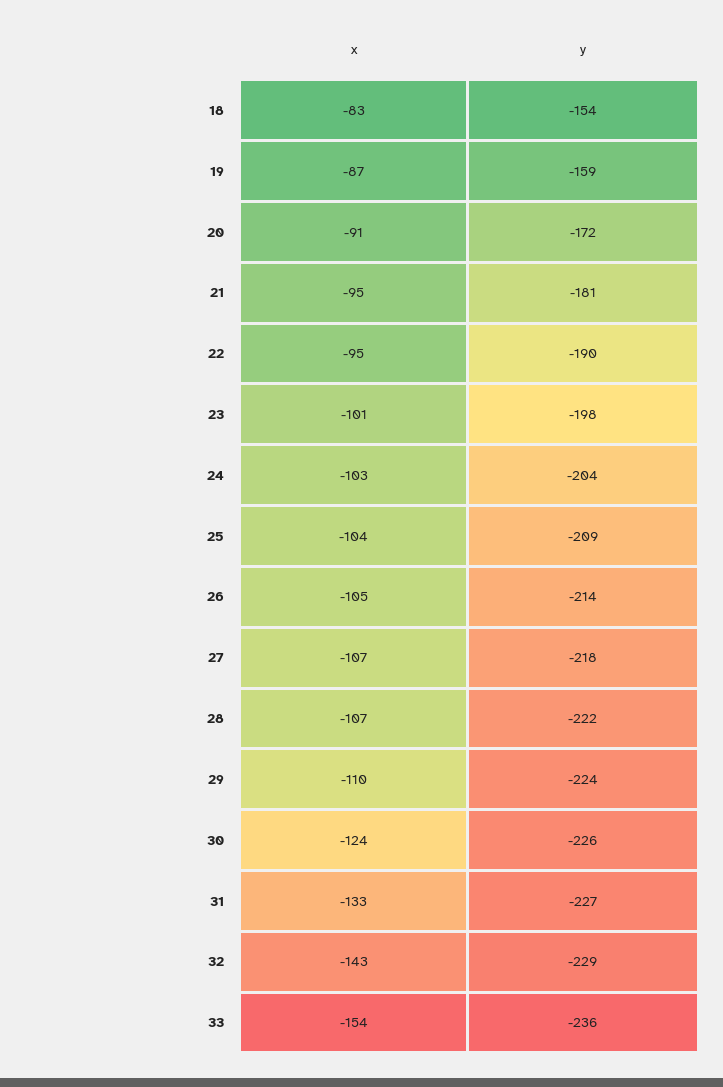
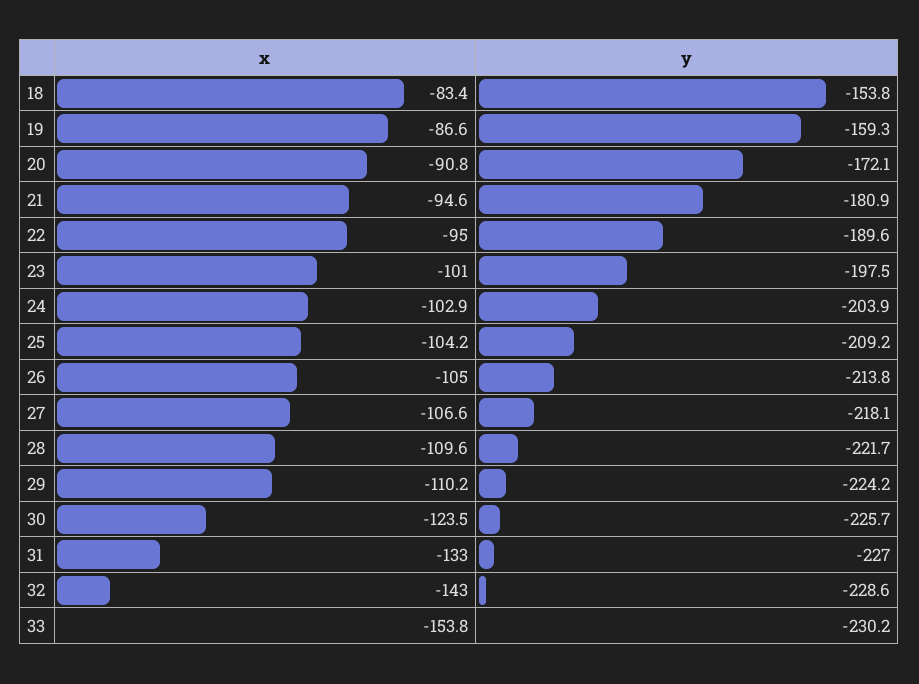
  {
    "x": {
      "18": -83.4,
      "19": -86.6,
      "20": -90.8,
      "21": -94.6,
      "22": -95,
      "23": -101,
      "24": -102.9,
      "25": -104.2,
      "26": -105,
      "27": -106.6,
-     "28": -107,
+     "28": -109.6,
      "29": -110.2,
      "30": -123.5,
      "31": -133,
      "32": -143,
      "33": -153.8
    },
    "y": {
      "18": -153.8,
      "19": -159.3,
      "20": -172.1,
      "21": -180.9,
      "22": -189.6,
      "23": -197.5,
      "24": -203.9,
      "25": -209.2,
      "26": -213.8,
      "27": -218.1,
      "28": -221.7,
      "29": -224.2,
      "30": -225.7,
      "31": -227,
      "32": -228.6,
-     "33": -236
+     "33": -230.2
    }
  }

